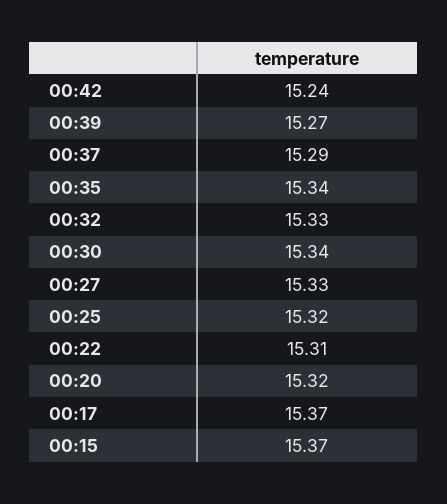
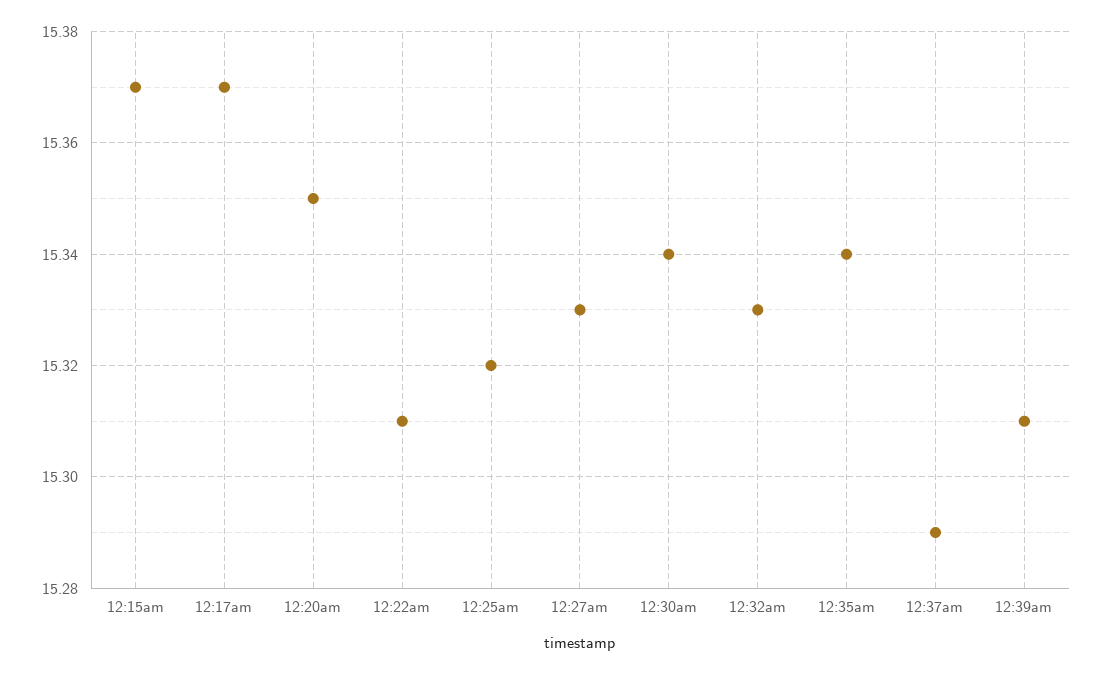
  {
-   "00:42": 15.24,
-   "00:39": 15.27,
+   "00:39": 15.31,
    "00:37": 15.29,
    "00:35": 15.34,
    "00:32": 15.33,
    "00:30": 15.34,
    "00:27": 15.33,
    "00:25": 15.32,
    "00:22": 15.31,
-   "00:20": 15.32,
+   "00:20": 15.35,
    "00:17": 15.37,
    "00:15": 15.37
  }

